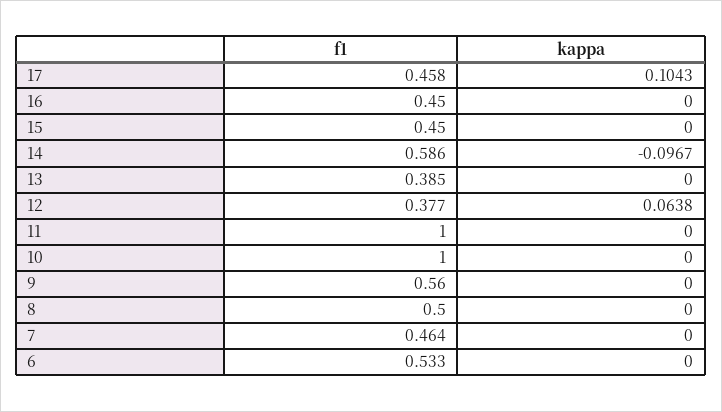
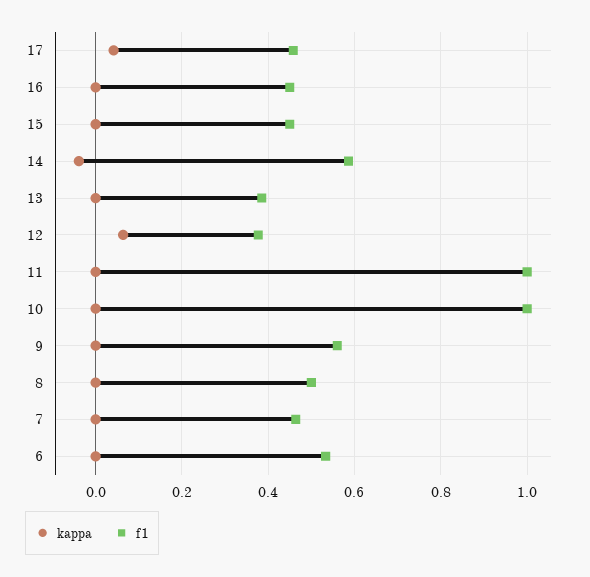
  {
    "f1": {
      "17": 0.458,
      "16": 0.45,
      "15": 0.45,
      "14": 0.586,
      "13": 0.385,
      "12": 0.377,
      "11": 1,
      "10": 1,
      "9": 0.56,
      "8": 0.5,
      "7": 0.464,
      "6": 0.533
    },
    "kappa": {
-     "17": 0.1043,
+     "17": 0.04,
      "16": 0,
      "15": 0,
-     "14": -0.0967,
+     "14": -0.04,
      "13": 0,
      "12": 0.0638,
      "11": 0,
      "10": 0,
      "9": 0,
      "8": 0,
      "7": 0,
      "6": 0
    }
  }

